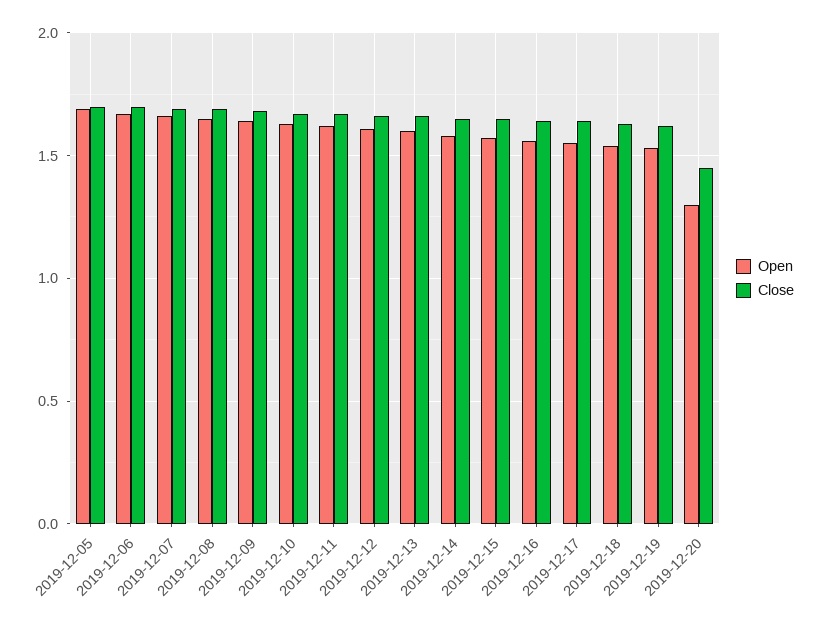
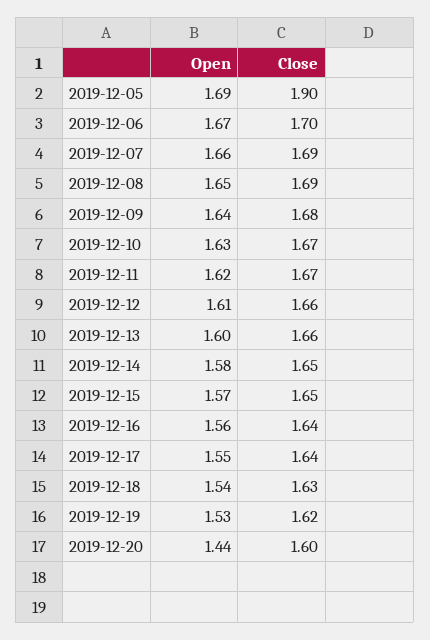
  {
    "Open": {
      "2019-12-05": 1.69,
      "2019-12-06": 1.67,
      "2019-12-07": 1.66,
      "2019-12-08": 1.65,
      "2019-12-09": 1.64,
      "2019-12-10": 1.63,
      "2019-12-11": 1.62,
      "2019-12-12": 1.61,
      "2019-12-13": 1.6,
      "2019-12-14": 1.58,
      "2019-12-15": 1.57,
      "2019-12-16": 1.56,
      "2019-12-17": 1.55,
      "2019-12-18": 1.54,
      "2019-12-19": 1.53,
-     "2019-12-20": 1.3
+     "2019-12-20": 1.44
    },
    "Close": {
-     "2019-12-05": 1.7,
+     "2019-12-05": 1.9,
      "2019-12-06": 1.7,
      "2019-12-07": 1.69,
      "2019-12-08": 1.69,
      "2019-12-09": 1.68,
      "2019-12-10": 1.67,
      "2019-12-11": 1.67,
      "2019-12-12": 1.66,
      "2019-12-13": 1.66,
      "2019-12-14": 1.65,
      "2019-12-15": 1.65,
      "2019-12-16": 1.64,
      "2019-12-17": 1.64,
      "2019-12-18": 1.63,
      "2019-12-19": 1.62,
-     "2019-12-20": 1.45
+     "2019-12-20": 1.6
    }
  }

